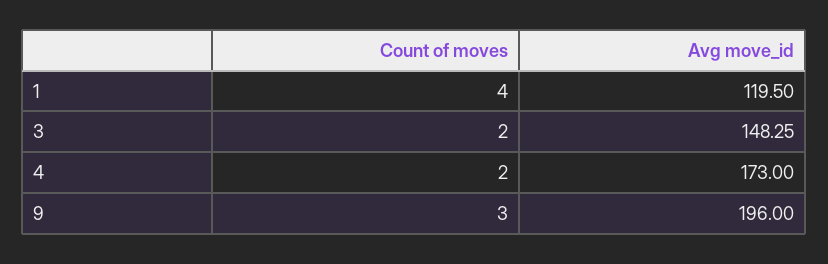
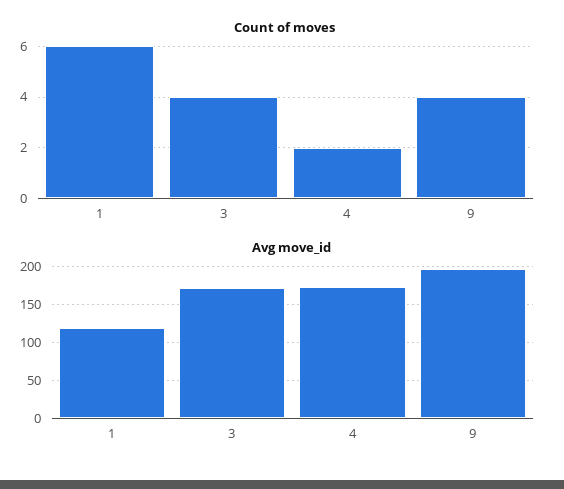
  {
    "Count of moves": {
-     "1": 4,
+     "1": 6,
-     "3": 2,
+     "3": 4,
      "4": 2,
-     "9": 3
+     "9": 4
    },
    "Avg move_id": {
      "1": 119.5,
-     "3": 148.25,
+     "3": 170,
      "4": 173,
      "9": 196
    }
  }

